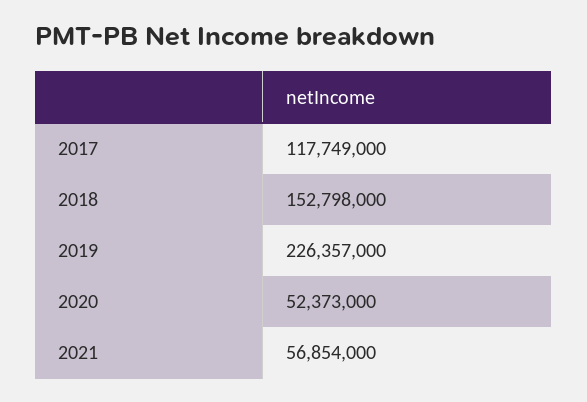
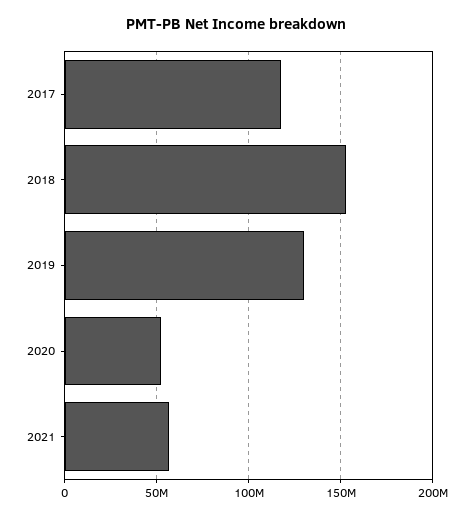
  {
    "2017": 117749000,
    "2018": 152798000,
-   "2019": 226357000,
+   "2019": 130000000,
    "2020": 52373000,
    "2021": 56854000
  }

